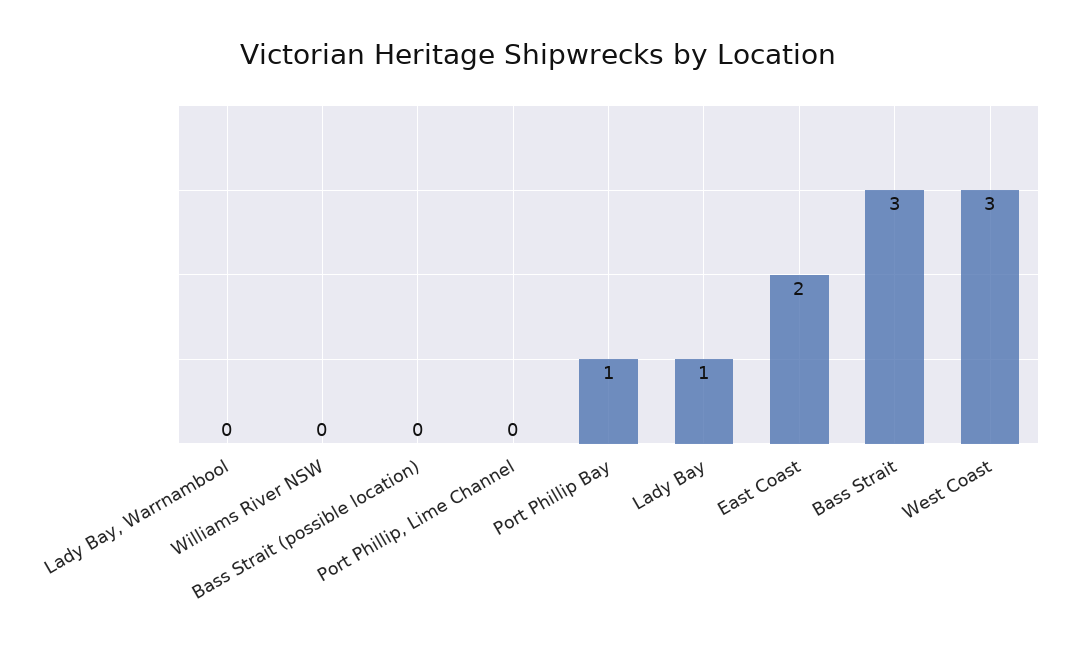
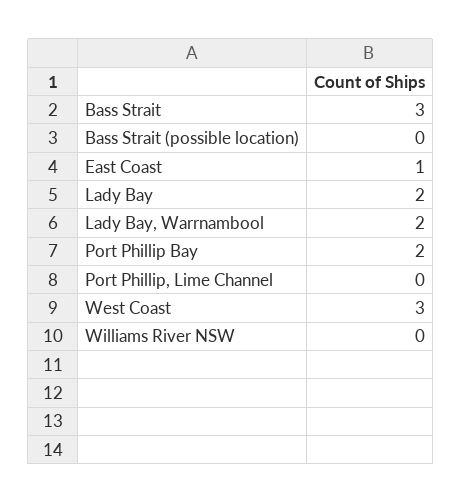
  {
-   "Lady Bay, Warrnambool": 0,
+   "Lady Bay, Warrnambool": 2,
    "Williams River NSW": 0,
    "Bass Strait (possible location)": 0,
    "Port Phillip, Lime Channel": 0,
-   "Port Phillip Bay": 1,
+   "Port Phillip Bay": 2,
-   "Lady Bay": 1,
+   "Lady Bay": 2,
-   "East Coast": 2,
+   "East Coast": 1,
    "Bass Strait": 3,
    "West Coast": 3
  }

